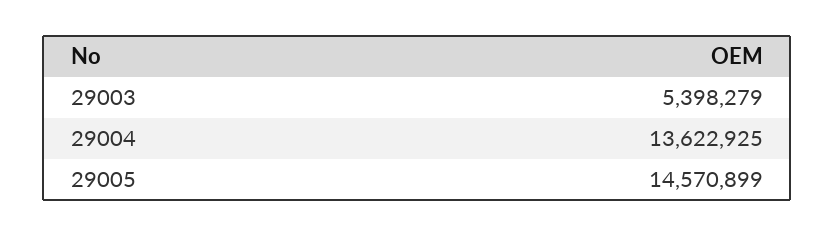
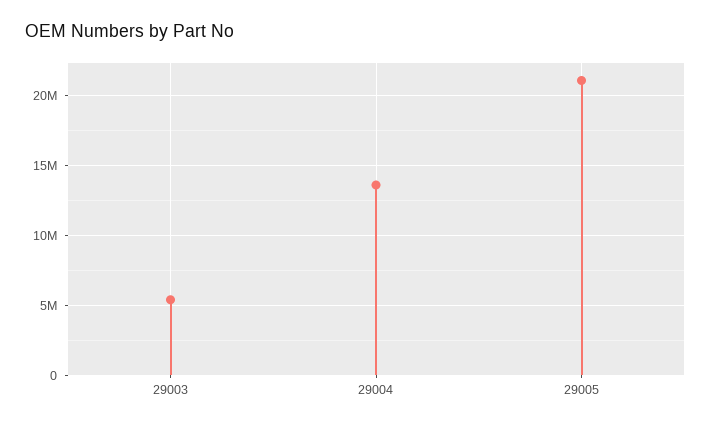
  {
    "29003": 5398279,
    "29004": 13622925,
-   "29005": 14570899
+   "29005": 21000000
  }

